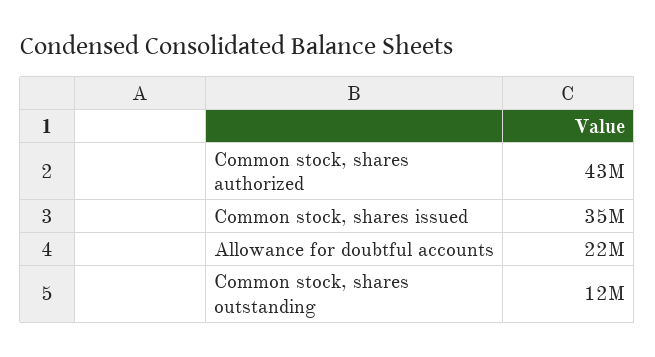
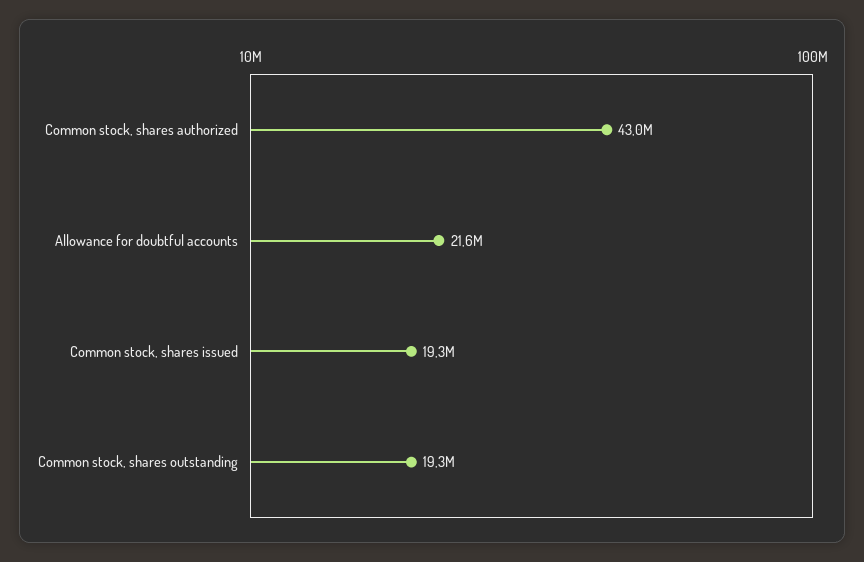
  {
    "Common stock, shares authorized": 43000000,
-   "Common stock, shares issued": 35000000,
+   "Common stock, shares issued": 19300000,
    "Allowance for doubtful accounts": 21600000,
-   "Common stock, shares outstanding": 12000000
+   "Common stock, shares outstanding": 19300000
  }

